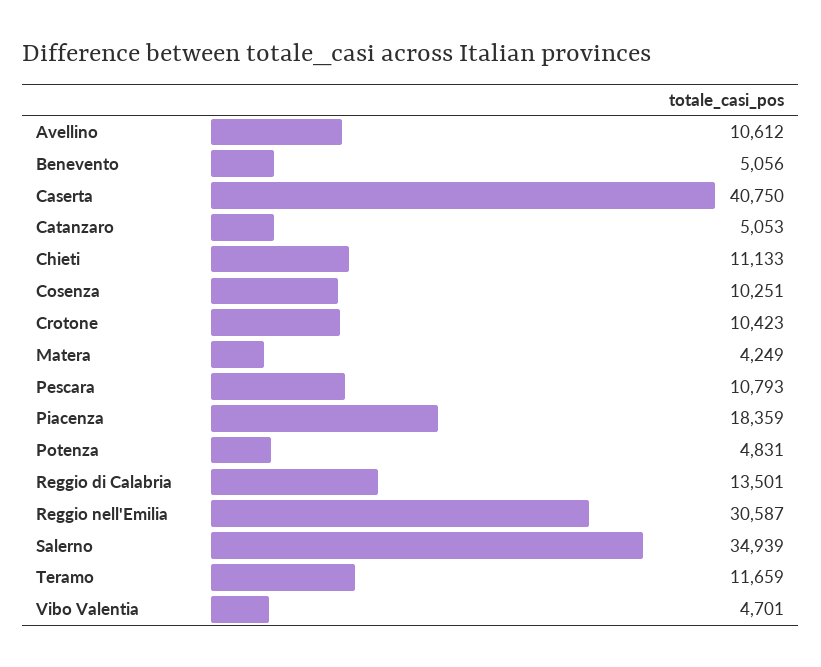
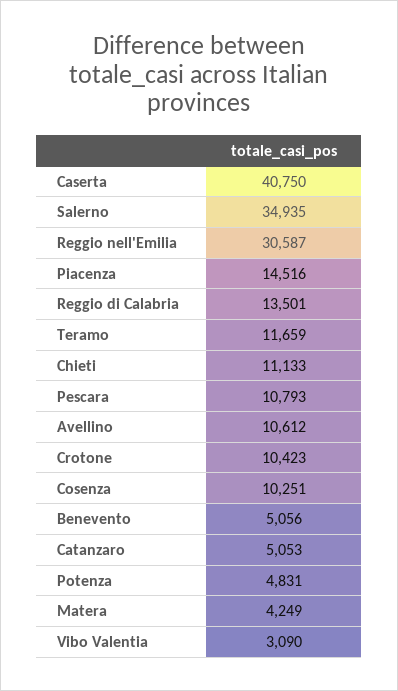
  {
    "Avellino": 10612,
    "Benevento": 5056,
    "Caserta": 40750,
    "Catanzaro": 5053,
    "Chieti": 11133,
    "Cosenza": 10251,
    "Crotone": 10423,
    "Matera": 4249,
    "Pescara": 10793,
-   "Piacenza": 18359,
+   "Piacenza": 14516,
    "Potenza": 4831,
    "Reggio di Calabria": 13501,
    "Reggio nell'Emilia": 30587,
-   "Salerno": 34939,
+   "Salerno": 34935,
    "Teramo": 11659,
-   "Vibo Valentia": 4701
+   "Vibo Valentia": 3090
  }

